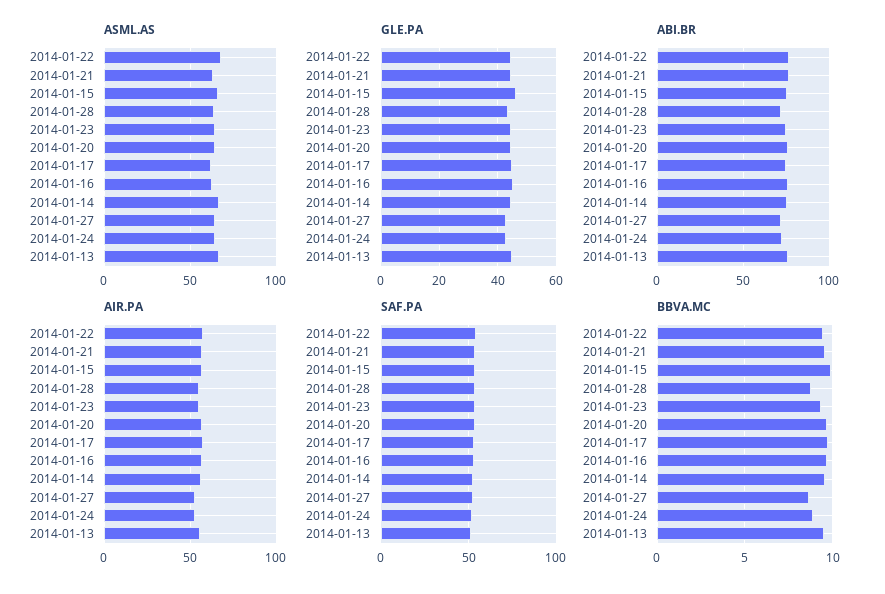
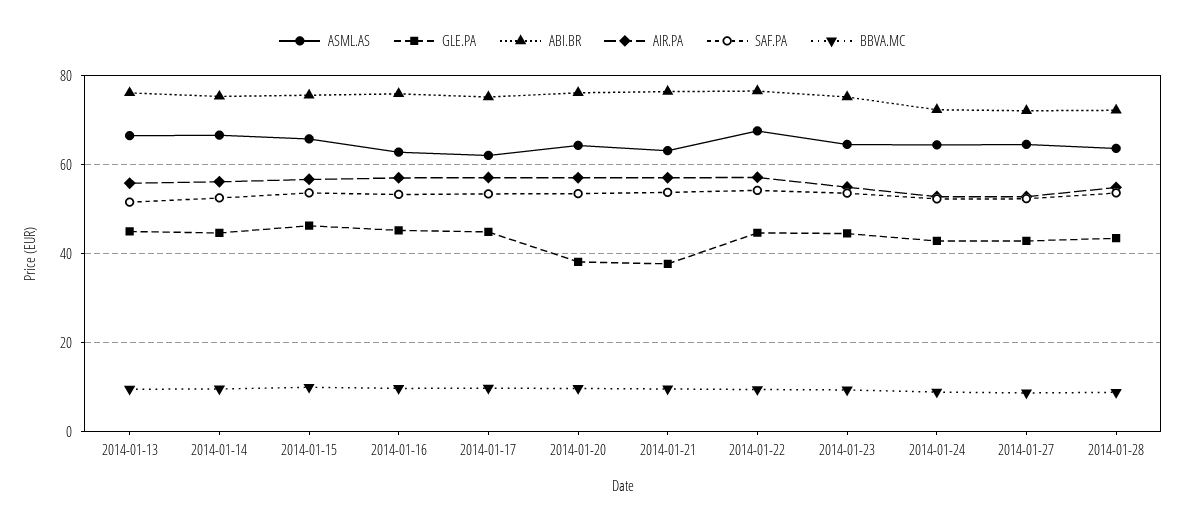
  {
    "ASML.AS": {
      "2014-01-22": 68,
      "2014-01-21": 64,
      "2014-01-15": 66,
      "2014-01-28": 64,
      "2014-01-23": 64,
      "2014-01-20": 64,
      "2014-01-17": 62,
      "2014-01-16": 62,
      "2014-01-14": 66,
      "2014-01-27": 64,
      "2014-01-24": 64,
      "2014-01-13": 66
    },
    "GLE.PA": {
      "2014-01-22": 44,
-     "2014-01-21": 45,
+     "2014-01-21": 38,
      "2014-01-15": 46,
      "2014-01-28": 44,
      "2014-01-23": 44,
-     "2014-01-20": 45,
+     "2014-01-20": 38,
      "2014-01-17": 44,
      "2014-01-16": 46,
      "2014-01-14": 44,
      "2014-01-27": 42,
      "2014-01-24": 42,
      "2014-01-13": 44
    },
    "ABI.BR": {
      "2014-01-22": 76,
      "2014-01-21": 76,
      "2014-01-15": 76,
      "2014-01-28": 72,
      "2014-01-23": 76,
      "2014-01-20": 76,
      "2014-01-17": 76,
      "2014-01-16": 76,
      "2014-01-14": 76,
      "2014-01-27": 72,
      "2014-01-24": 72,
      "2014-01-13": 76
    },
    "AIR.PA": {
      "2014-01-22": 58,
      "2014-01-21": 58,
      "2014-01-15": 56,
      "2014-01-28": 54,
      "2014-01-23": 54,
      "2014-01-20": 58,
      "2014-01-17": 58,
      "2014-01-16": 56,
      "2014-01-14": 56,
      "2014-01-27": 52,
      "2014-01-24": 52,
      "2014-01-13": 56
    },
    "SAF.PA": {
      "2014-01-22": 54,
      "2014-01-21": 54,
      "2014-01-15": 54,
      "2014-01-28": 54,
      "2014-01-23": 54,
      "2014-01-20": 54,
      "2014-01-17": 54,
      "2014-01-16": 54,
      "2014-01-14": 52,
      "2014-01-27": 52,
      "2014-01-24": 52,
      "2014-01-13": 52
    },
    "BBVA.MC": {
      "2014-01-22": 9.5,
      "2014-01-21": 9.5,
      "2014-01-15": 10,
      "2014-01-28": 9,
      "2014-01-23": 9.5,
      "2014-01-20": 9.5,
      "2014-01-17": 9.5,
      "2014-01-16": 9.5,
      "2014-01-14": 9.5,
      "2014-01-27": 8.5,
      "2014-01-24": 9,
      "2014-01-13": 9.5
    }
  }

